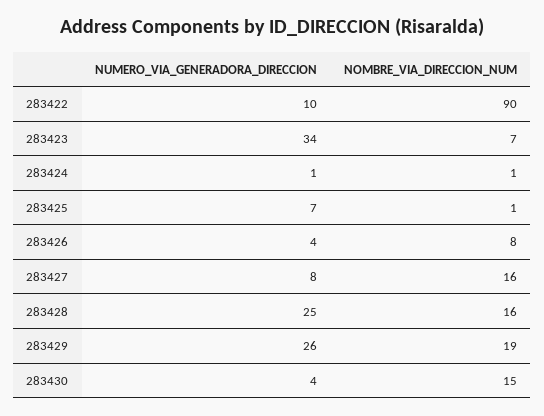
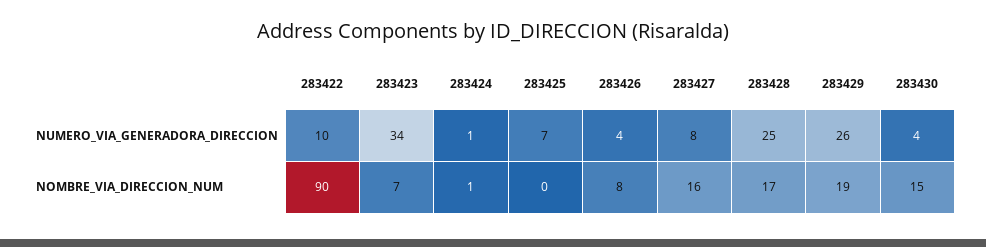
  {
    "NUMERO_VIA_GENERADORA_DIRECCION": {
      "283422": 10,
      "283423": 34,
      "283424": 1,
      "283425": 7,
      "283426": 4,
      "283427": 8,
      "283428": 25,
      "283429": 26,
      "283430": 4
    },
    "NOMBRE_VIA_DIRECCION_NUM": {
      "283422": 90,
      "283423": 7,
      "283424": 1,
-     "283425": 1,
+     "283425": 0,
      "283426": 8,
      "283427": 16,
-     "283428": 16,
+     "283428": 17,
      "283429": 19,
      "283430": 15
    }
  }

